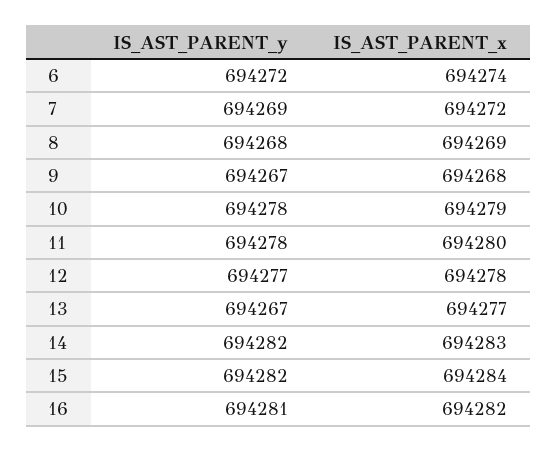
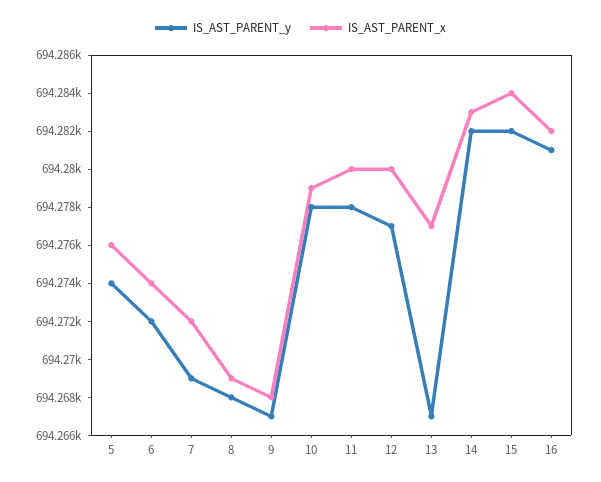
  {
    "IS_AST_PARENT_y": {
      "6": 694272,
      "7": 694269,
      "8": 694268,
      "9": 694267,
      "10": 694278,
      "11": 694278,
      "12": 694277,
      "13": 694267,
      "14": 694282,
      "15": 694282,
-     "16": 694281
+     "16": 694281,
+     "5": 694274
    },
    "IS_AST_PARENT_x": {
      "6": 694274,
      "7": 694272,
      "8": 694269,
      "9": 694268,
      "10": 694279,
      "11": 694280,
-     "12": 694278,
+     "12": 694280,
      "13": 694277,
      "14": 694283,
      "15": 694284,
-     "16": 694282
+     "16": 694282,
+     "5": 694276
    }
  }

